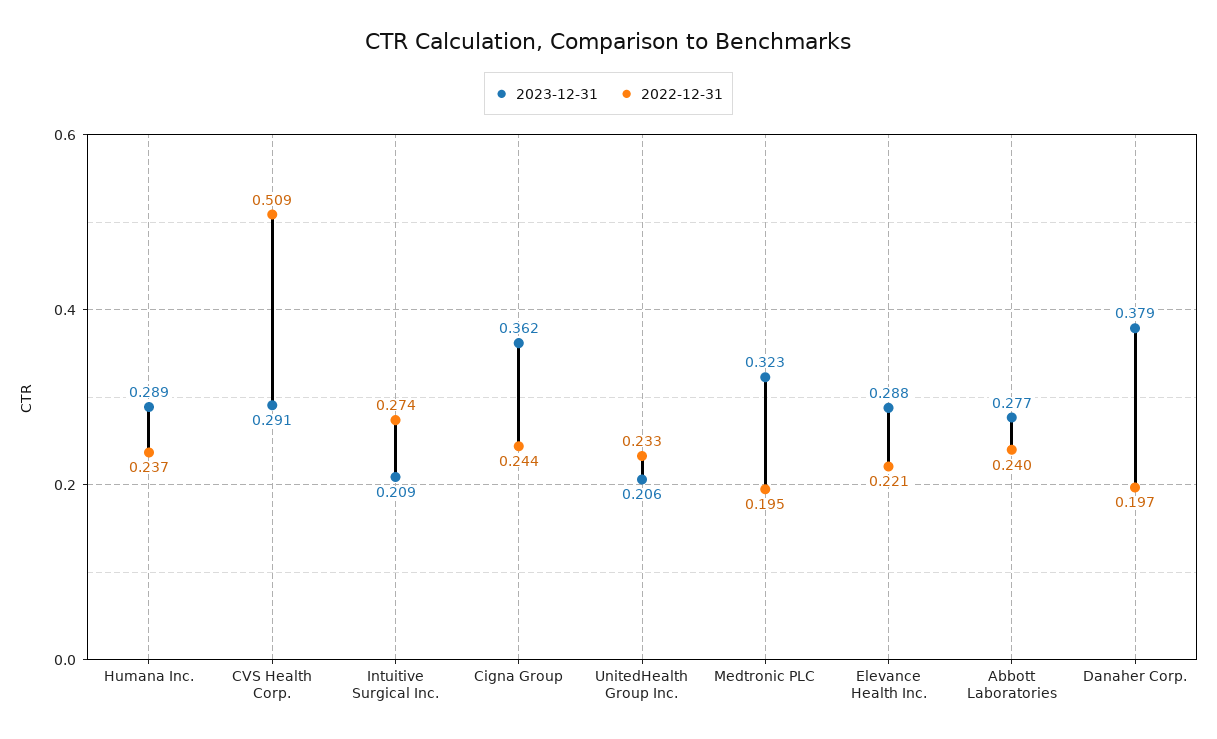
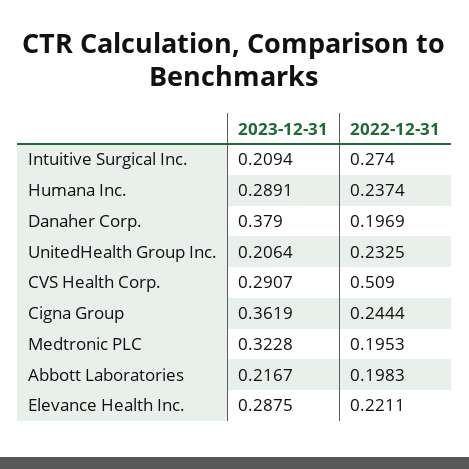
  {
    "2023-12-31": {
      "Humana Inc.": 0.2891,
      "CVS Health Corp.": 0.2907,
      "Intuitive Surgical Inc.": 0.2094,
      "Cigna Group": 0.3619,
      "UnitedHealth Group Inc.": 0.2064,
      "Medtronic PLC": 0.3228,
      "Elevance Health Inc.": 0.2875,
-     "Abbott Laboratories": 0.277,
+     "Abbott Laboratories": 0.2167,
      "Danaher Corp.": 0.379
    },
    "2022-12-31": {
      "Humana Inc.": 0.2374,
      "CVS Health Corp.": 0.509,
      "Intuitive Surgical Inc.": 0.274,
      "Cigna Group": 0.2444,
      "UnitedHealth Group Inc.": 0.2325,
      "Medtronic PLC": 0.1953,
      "Elevance Health Inc.": 0.2211,
-     "Abbott Laboratories": 0.24,
+     "Abbott Laboratories": 0.1983,
      "Danaher Corp.": 0.1969
    }
  }

